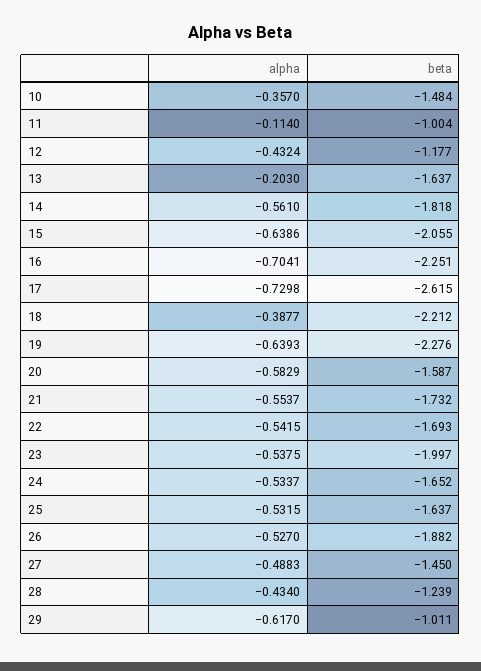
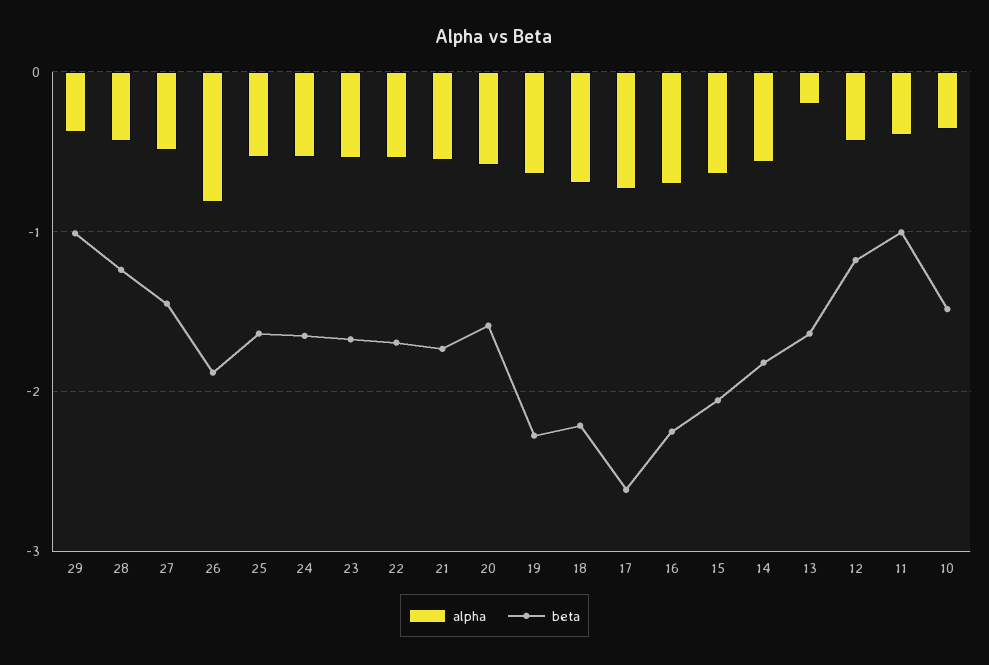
  {
    "alpha": {
      "10": -0.357,
-     "11": -0.114,
+     "11": -0.4,
      "12": -0.4324,
      "13": -0.203,
      "14": -0.561,
      "15": -0.6386,
      "16": -0.7041,
      "17": -0.7298,
-     "18": -0.3877,
+     "18": -0.7,
      "19": -0.6393,
      "20": -0.5829,
      "21": -0.5537,
      "22": -0.5415,
      "23": -0.5375,
      "24": -0.5337,
      "25": -0.5315,
-     "26": -0.527,
+     "26": -0.8,
      "27": -0.4883,
      "28": -0.434,
-     "29": -0.617
+     "29": -0.4
    },
    "beta": {
      "10": -1.484,
      "11": -1.004,
      "12": -1.177,
      "13": -1.637,
      "14": -1.818,
      "15": -2.055,
      "16": -2.251,
      "17": -2.615,
      "18": -2.212,
      "19": -2.276,
      "20": -1.587,
      "21": -1.732,
      "22": -1.693,
-     "23": -1.997,
+     "23": -1.7,
      "24": -1.652,
      "25": -1.637,
      "26": -1.882,
      "27": -1.45,
      "28": -1.239,
      "29": -1.011
    }
  }

